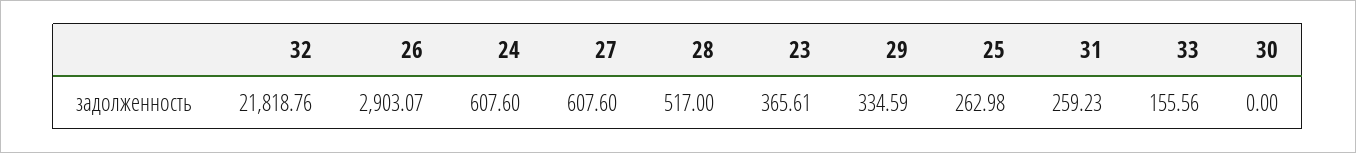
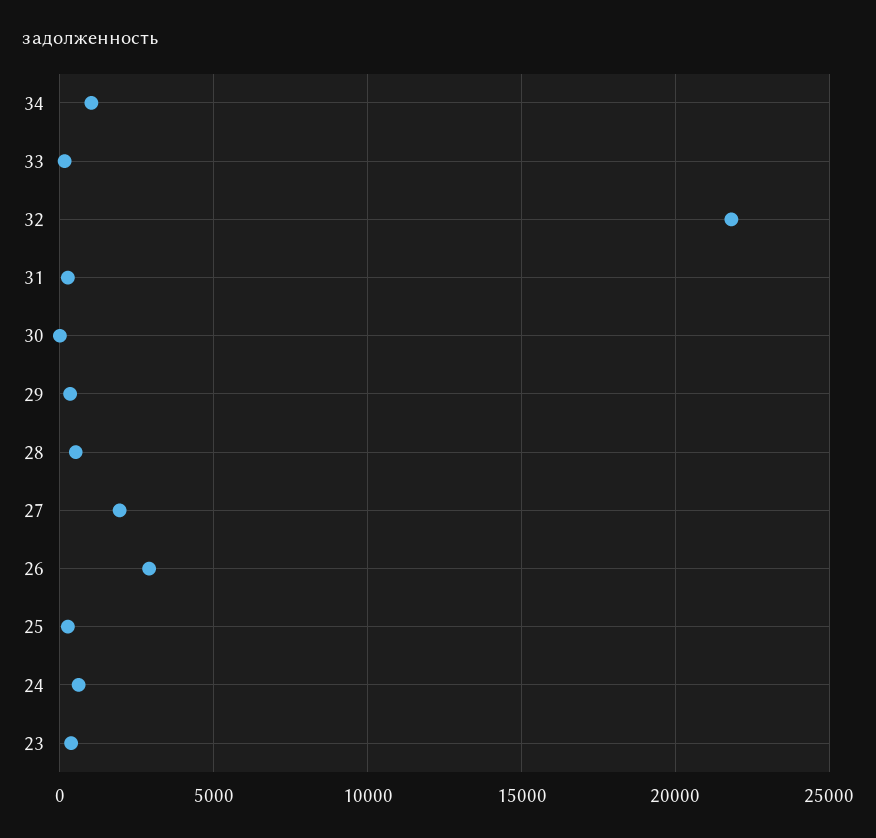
  {
    "32": 21818.76,
    "26": 2903.07,
    "24": 607.6,
-   "27": 607.6,
+   "27": 2000,
    "28": 517,
    "23": 365.61,
    "29": 334.59,
    "25": 262.98,
    "31": 259.23,
    "33": 155.56,
-   "30": 0
+   "30": 0,
+   "34": 1000
  }

